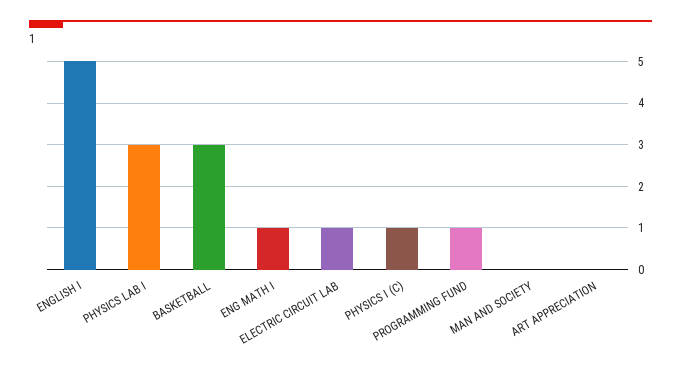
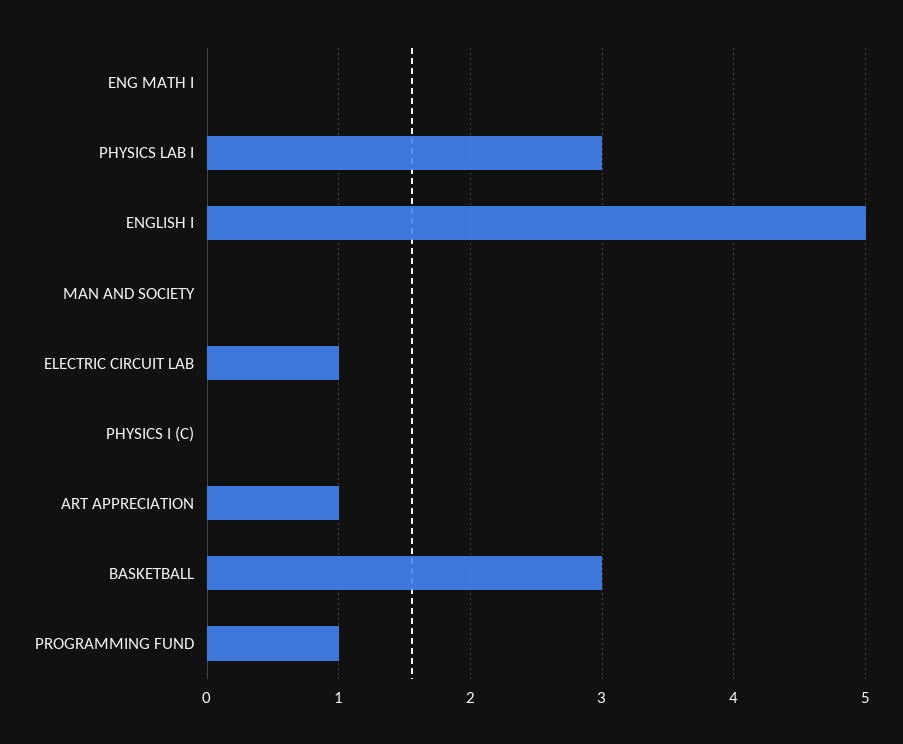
  {
    "ENGLISH I": 5,
    "PHYSICS LAB I": 3,
    "BASKETBALL": 3,
-   "ENG MATH I": 1,
+   "ENG MATH I": 0,
    "ELECTRIC CIRCUIT LAB": 1,
-   "PHYSICS I (C)": 1,
+   "PHYSICS I (C)": 0,
    "PROGRAMMING FUND": 1,
    "MAN AND SOCIETY": 0,
-   "ART APPRECIATION": 0
+   "ART APPRECIATION": 1
  }

